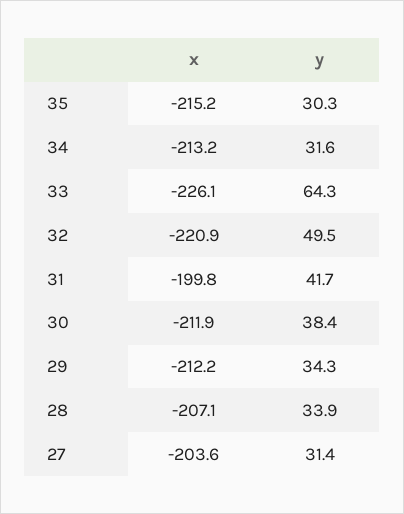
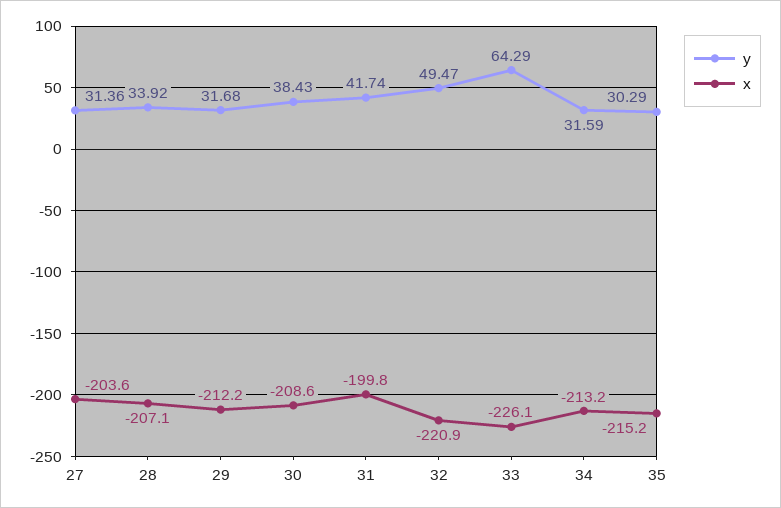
  {
    "x": {
      "35": -215.2,
      "34": -213.2,
      "33": -226.1,
      "32": -220.9,
      "31": -199.8,
-     "30": -211.9,
+     "30": -208.6,
      "29": -212.2,
      "28": -207.1,
      "27": -203.6
    },
    "y": {
      "35": 30.29,
      "34": 31.59,
      "33": 64.29,
      "32": 49.47,
      "31": 41.74,
      "30": 38.43,
-     "29": 34.3,
+     "29": 31.68,
      "28": 33.92,
      "27": 31.36
    }
  }

